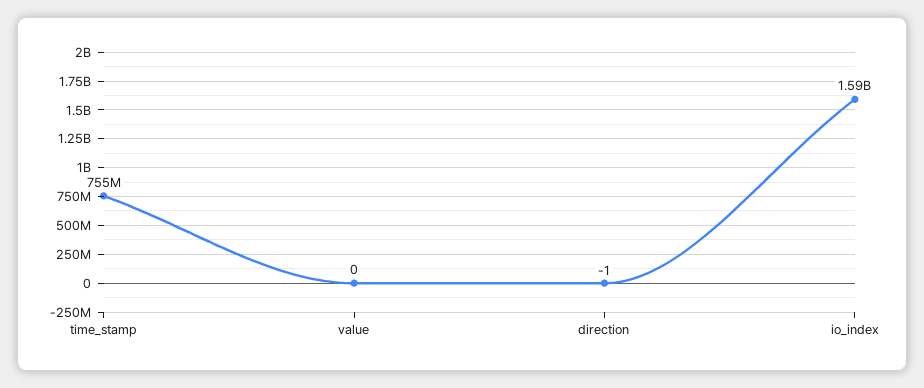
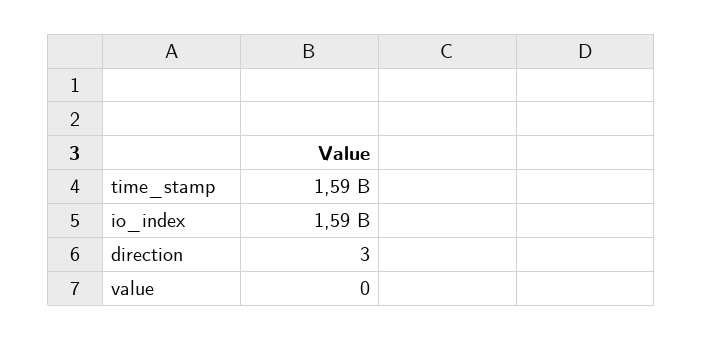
  {
-   "time_stamp": 755000000,
+   "time_stamp": 1590000000,
    "value": 0,
-   "direction": -1,
+   "direction": 3,
    "io_index": 1590000000
  }

